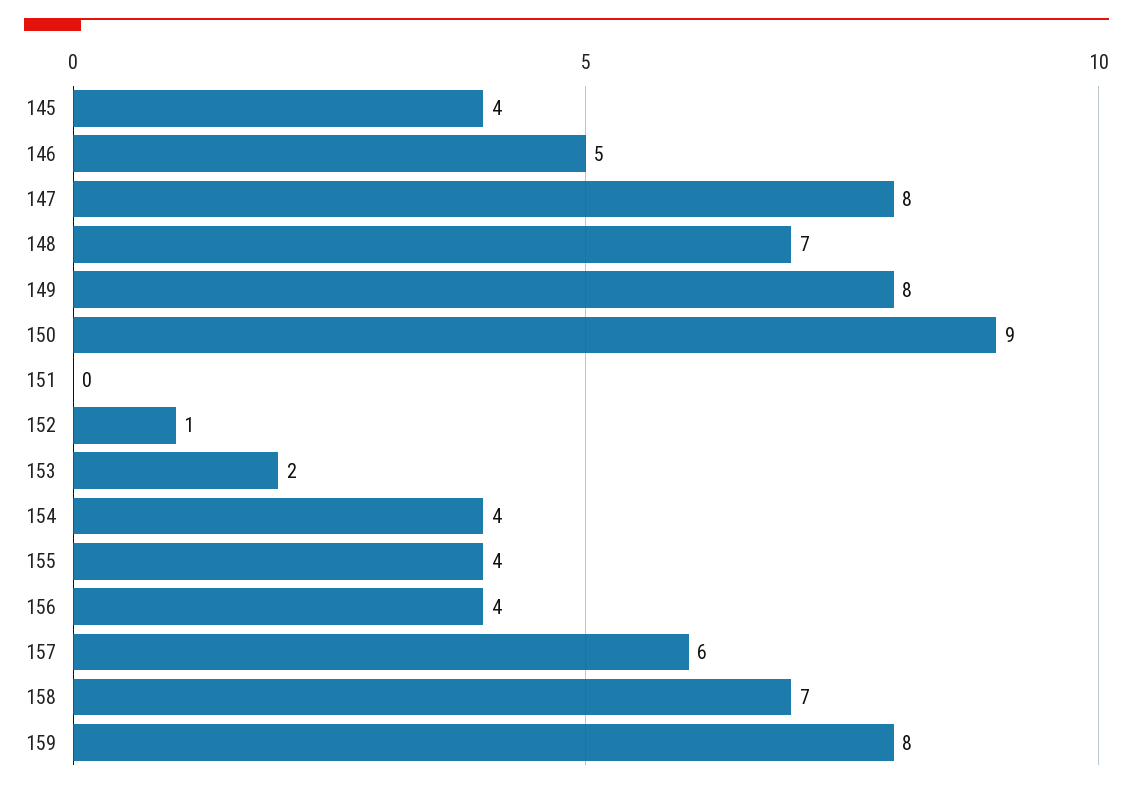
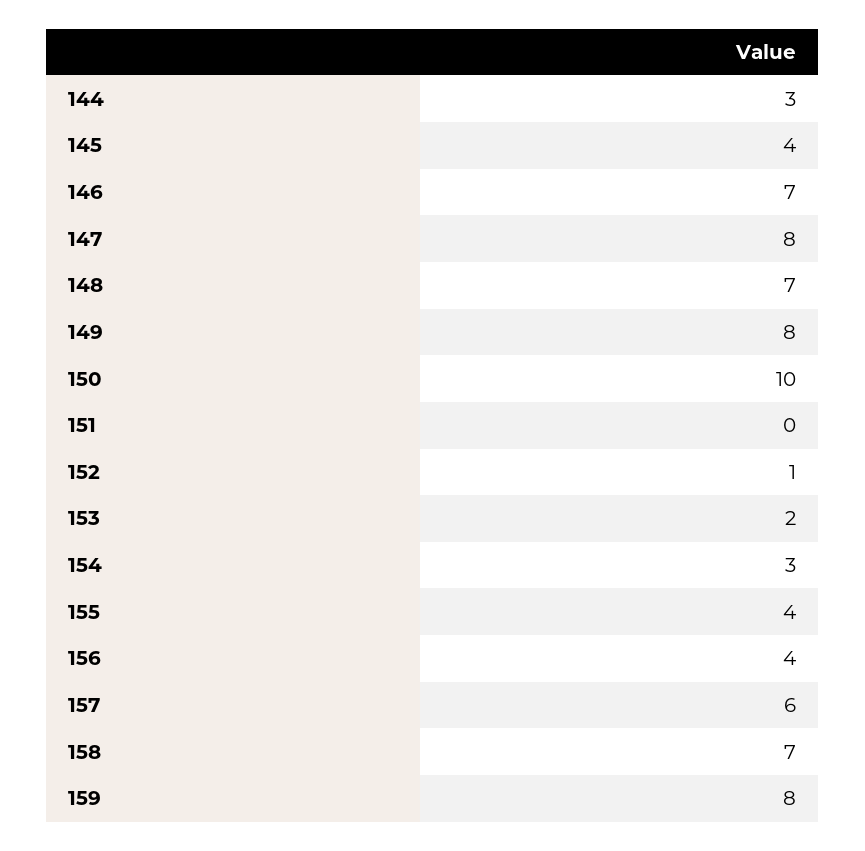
  {
    "145": 4,
-   "146": 5,
+   "146": 7,
    "147": 8,
    "148": 7,
    "149": 8,
-   "150": 9,
+   "150": 10,
    "151": 0,
    "152": 1,
    "153": 2,
-   "154": 4,
+   "154": 3,
    "155": 4,
    "156": 4,
    "157": 6,
    "158": 7,
-   "159": 8
+   "159": 8,
+   "144": 3
  }

